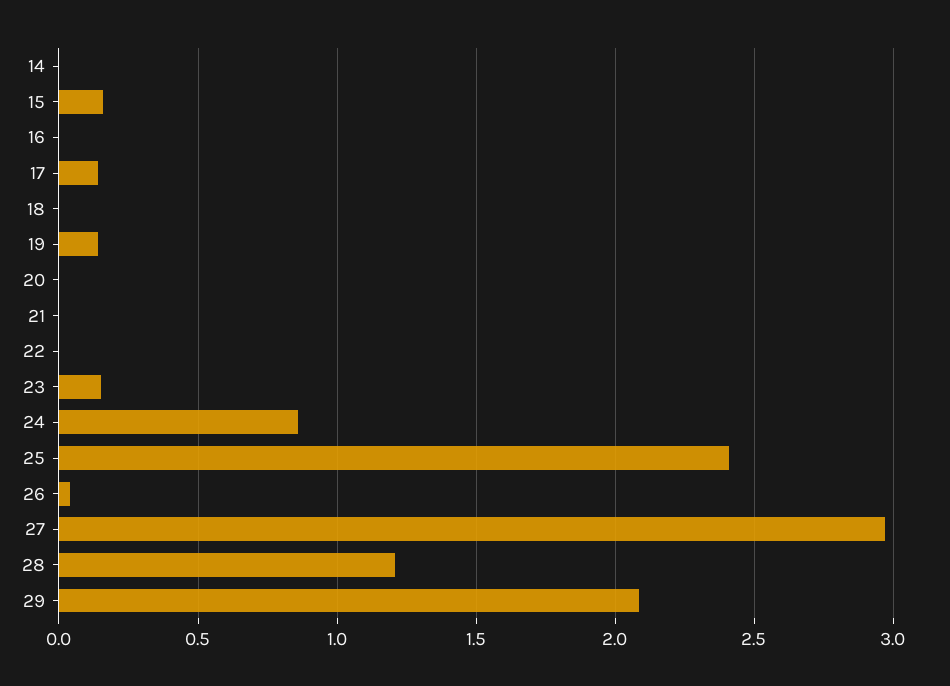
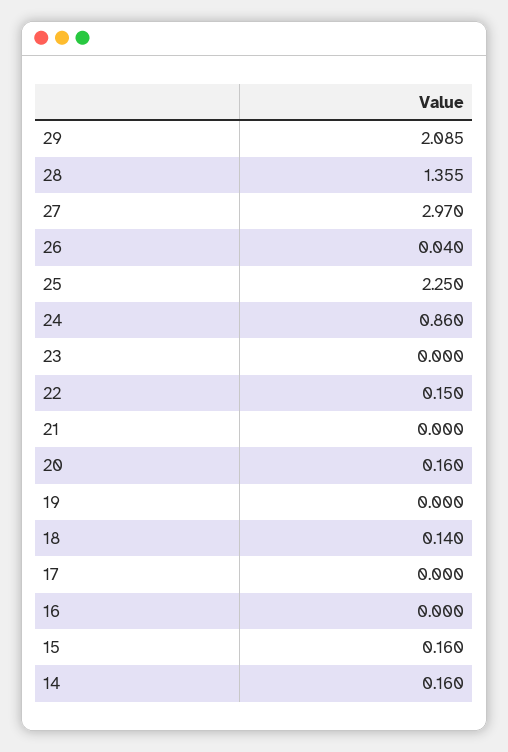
  {
-   "14": 0,
+   "14": 0.16,
    "15": 0.16,
    "16": 0,
-   "17": 0.15,
+   "17": 0,
-   "18": 0,
+   "18": 0.14,
-   "19": 0.15,
+   "19": 0,
-   "20": 0,
+   "20": 0.16,
    "21": 0,
-   "22": 0,
+   "22": 0.15,
-   "23": 0.15,
+   "23": 0,
    "24": 0.86,
-   "25": 2.4,
+   "25": 2.25,
    "26": 0.04,
    "27": 2.97,
-   "28": 1.2,
+   "28": 1.355,
    "29": 2.085
  }

